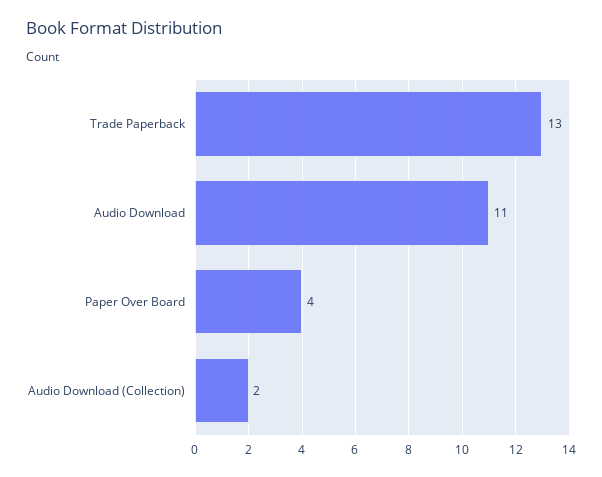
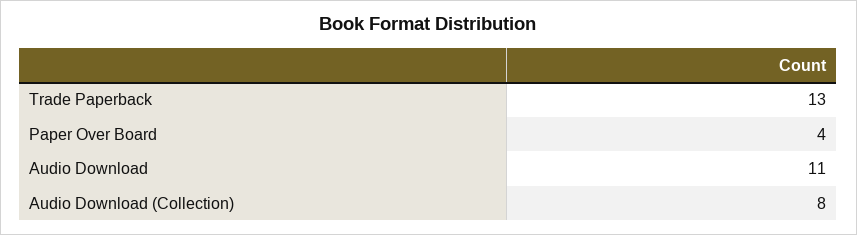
  {
    "Trade Paperback": 13,
    "Audio Download": 11,
    "Paper Over Board": 4,
-   "Audio Download (Collection)": 2
+   "Audio Download (Collection)": 8
  }

